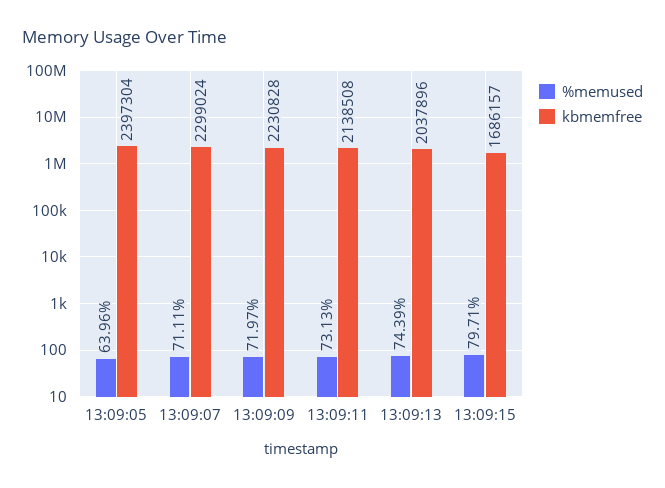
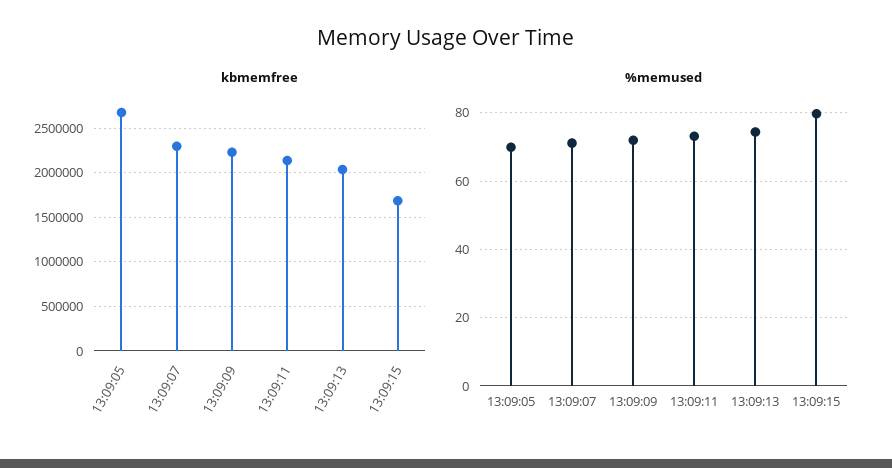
  {
    "%memused": {
-     "13:09:05": 63.96,
+     "13:09:05": 70,
      "13:09:07": 71.11,
      "13:09:09": 71.97,
      "13:09:11": 73.13,
      "13:09:13": 74.39,
      "13:09:15": 79.71
    },
    "kbmemfree": {
-     "13:09:05": 2397304,
+     "13:09:05": 2700000,
      "13:09:07": 2299024,
      "13:09:09": 2230828,
      "13:09:11": 2138508,
      "13:09:13": 2037896,
      "13:09:15": 1686157
    }
  }

